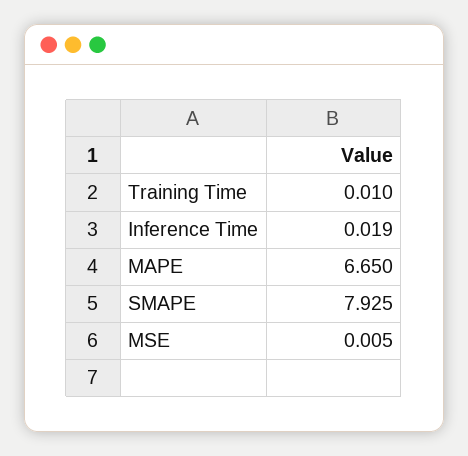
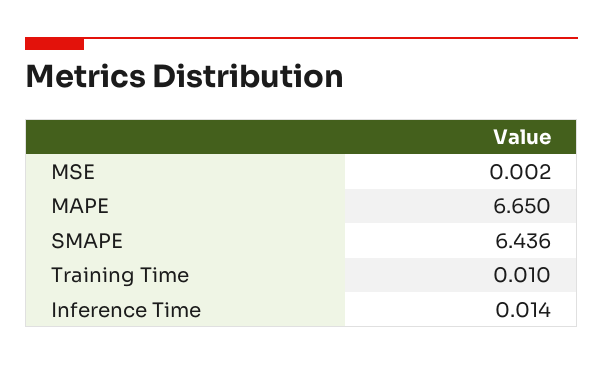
  {
    "Training Time": 0.01,
-   "Inference Time": 0.019,
+   "Inference Time": 0.014,
    "MAPE": 6.65,
-   "SMAPE": 7.925,
+   "SMAPE": 6.436,
-   "MSE": 0.005
+   "MSE": 0.002
  }

